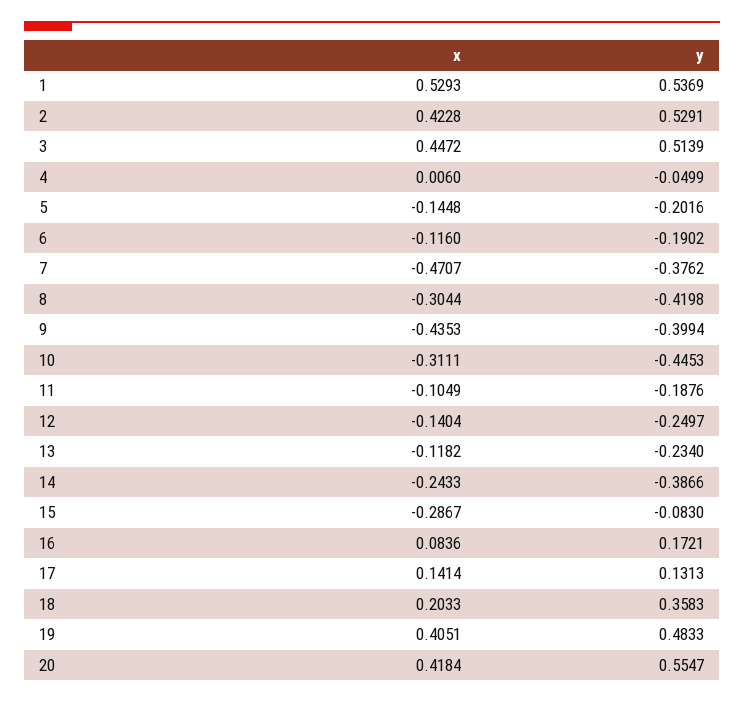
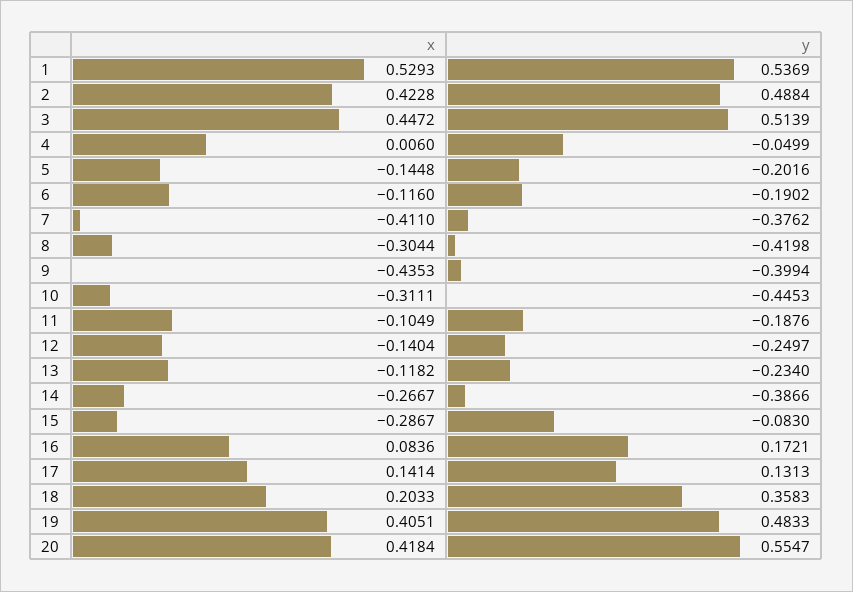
  {
    "x": {
      "1": 0.5293,
      "2": 0.4228,
      "3": 0.4472,
      "4": 0.006,
      "5": -0.1448,
      "6": -0.116,
-     "7": -0.4707,
+     "7": -0.411,
      "8": -0.3044,
      "9": -0.4353,
      "10": -0.3111,
      "11": -0.1049,
      "12": -0.1404,
      "13": -0.1182,
-     "14": -0.2433,
+     "14": -0.2667,
      "15": -0.2867,
      "16": 0.0836,
      "17": 0.1414,
      "18": 0.2033,
      "19": 0.4051,
      "20": 0.4184
    },
    "y": {
      "1": 0.5369,
-     "2": 0.5291,
+     "2": 0.4884,
      "3": 0.5139,
      "4": -0.0499,
      "5": -0.2016,
      "6": -0.1902,
      "7": -0.3762,
      "8": -0.4198,
      "9": -0.3994,
      "10": -0.4453,
      "11": -0.1876,
      "12": -0.2497,
      "13": -0.234,
      "14": -0.3866,
      "15": -0.083,
      "16": 0.1721,
      "17": 0.1313,
      "18": 0.3583,
      "19": 0.4833,
      "20": 0.5547
    }
  }

